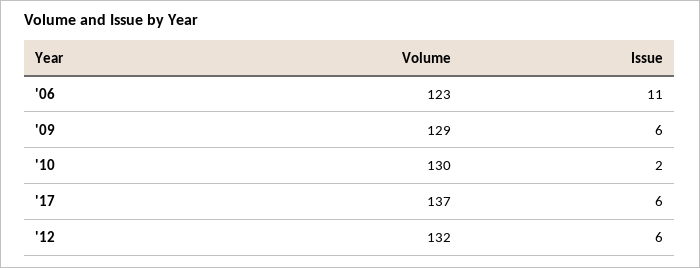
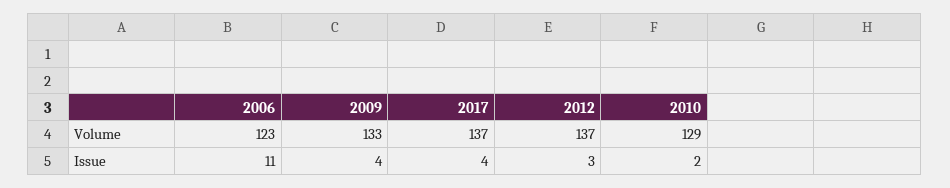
  {
    "Volume": {
      "'06": 123,
-     "'09": 129,
+     "'09": 133,
-     "'10": 130,
+     "'10": 129,
      "'17": 137,
-     "'12": 132
+     "'12": 137
    },
    "Issue": {
      "'06": 11,
-     "'09": 6,
+     "'09": 4,
      "'10": 2,
-     "'17": 6,
+     "'17": 4,
-     "'12": 6
+     "'12": 3
    }
  }

